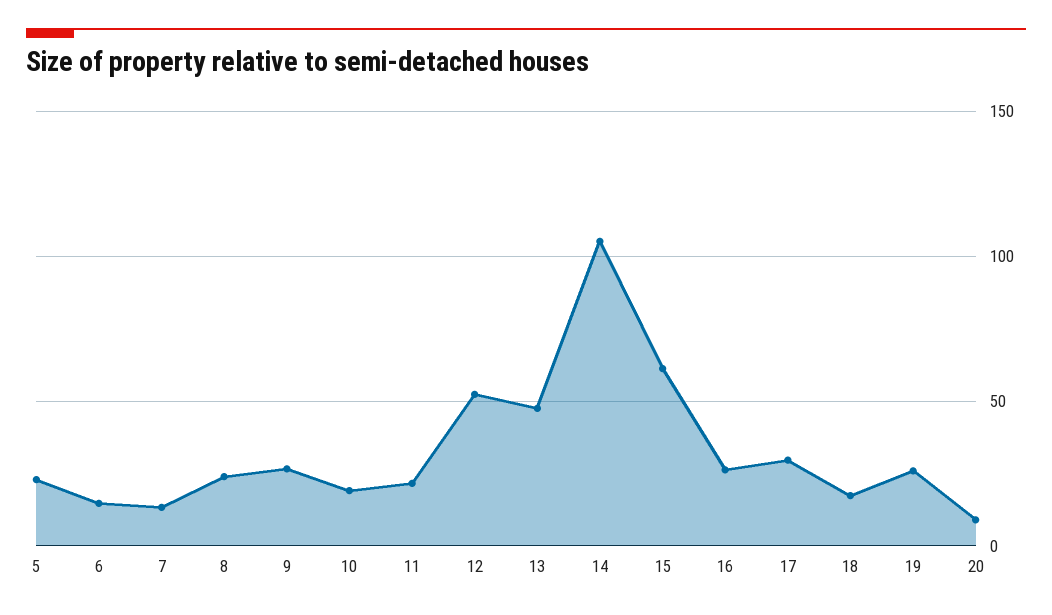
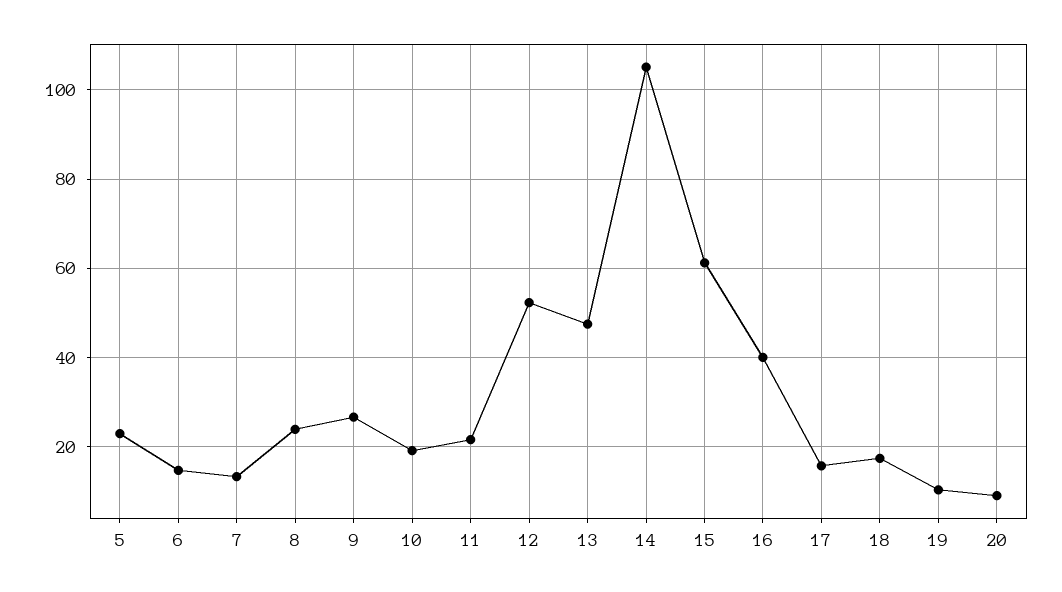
  {
    "5": 22,
    "6": 14,
    "7": 14,
    "8": 24,
    "9": 26,
    "10": 20,
    "11": 22,
    "12": 52,
    "13": 48,
    "14": 106,
    "15": 62,
-   "16": 25,
+   "16": 40,
-   "17": 30,
+   "17": 16,
    "18": 18,
-   "19": 25,
+   "19": 10,
    "20": 10
  }

